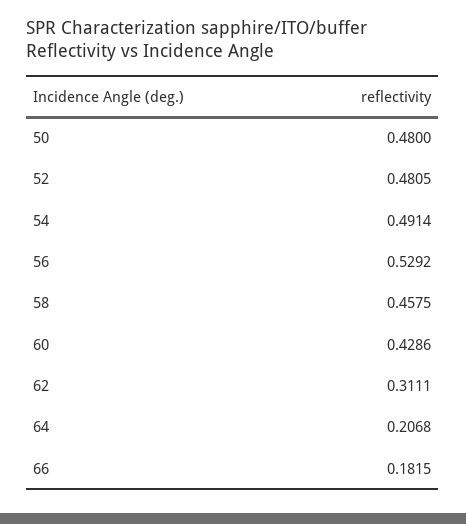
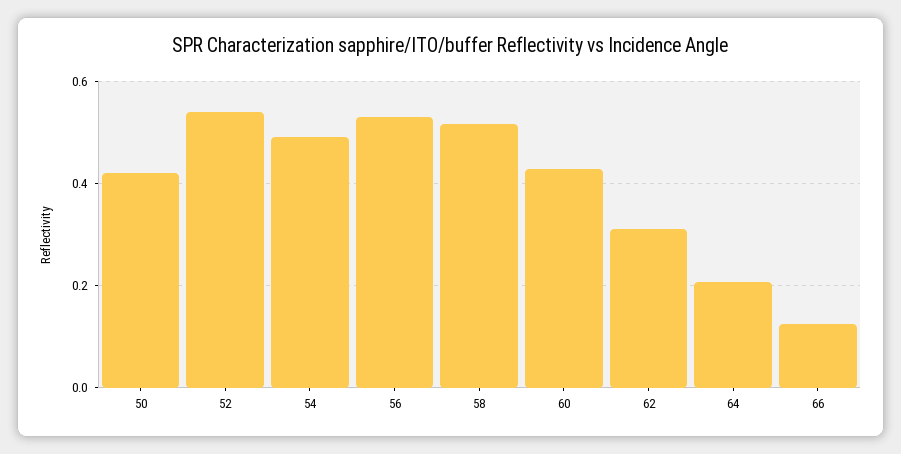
  {
-   "50": 0.48,
+   "50": 0.42,
-   "52": 0.4805,
+   "52": 0.54,
    "54": 0.4914,
    "56": 0.5292,
-   "58": 0.4575,
+   "58": 0.52,
    "60": 0.4286,
    "62": 0.3111,
    "64": 0.2068,
-   "66": 0.1815
+   "66": 0.12
  }

